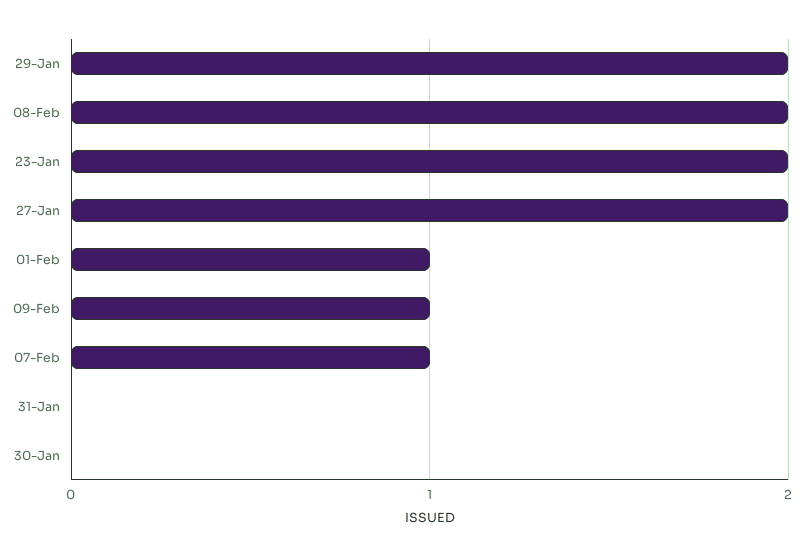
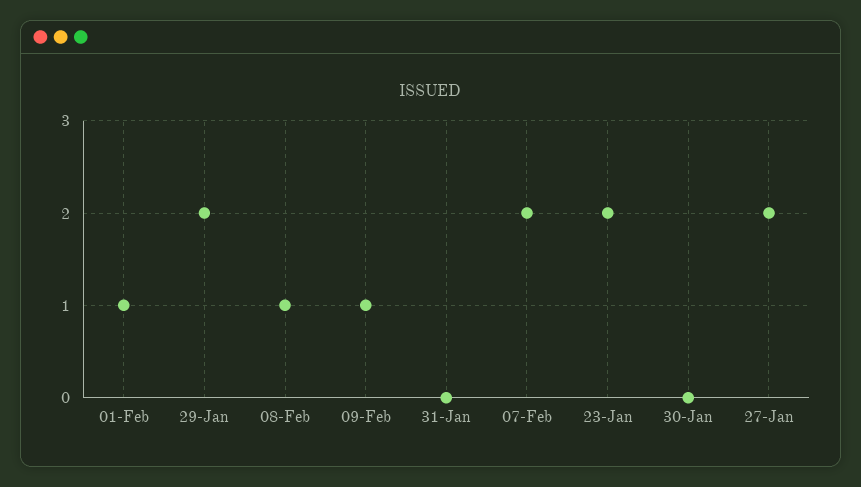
  {
    "29-Jan": 2,
-   "08-Feb": 2,
+   "08-Feb": 1,
    "23-Jan": 2,
    "27-Jan": 2,
    "01-Feb": 1,
    "09-Feb": 1,
-   "07-Feb": 1,
+   "07-Feb": 2,
    "31-Jan": 0,
    "30-Jan": 0
  }

